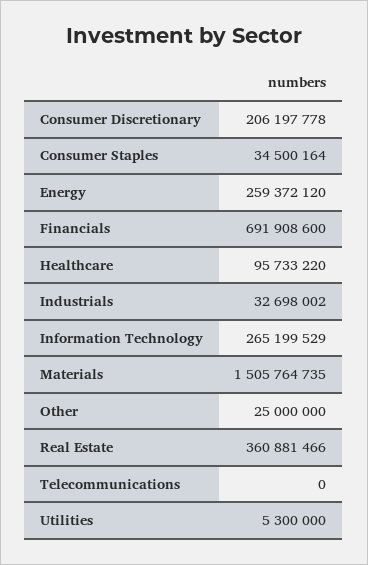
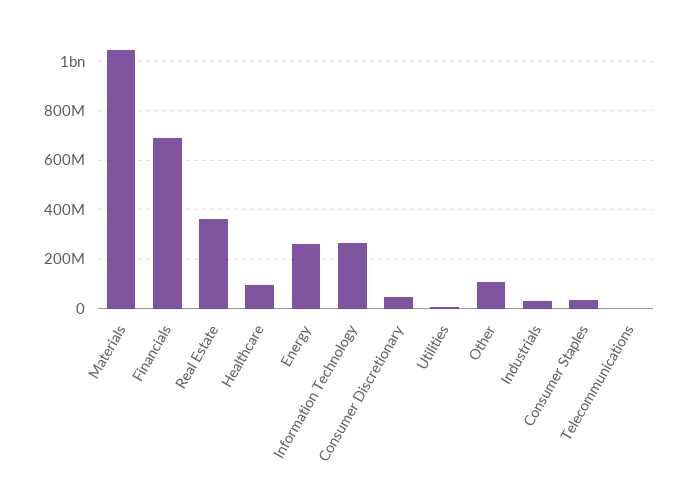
  {
-   "Consumer Discretionary": 206197778,
+   "Consumer Discretionary": 50000000,
    "Consumer Staples": 34500164,
    "Energy": 259372120,
    "Financials": 691908600,
    "Healthcare": 95733220,
    "Industrials": 32698002,
    "Information Technology": 265199529,
-   "Materials": 1505764735,
+   "Materials": 1050000000,
-   "Other": 25000000,
+   "Other": 100000000,
    "Real Estate": 360881466,
    "Telecommunications": 0,
    "Utilities": 5300000
  }

